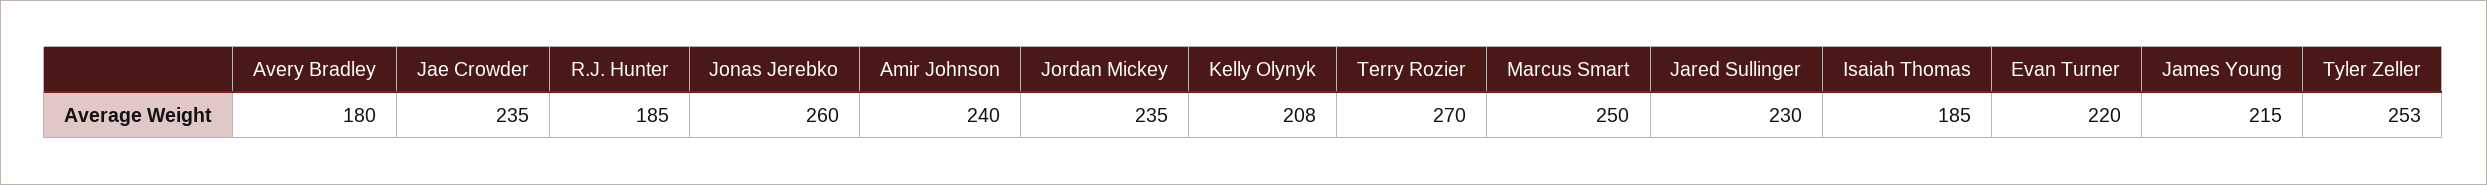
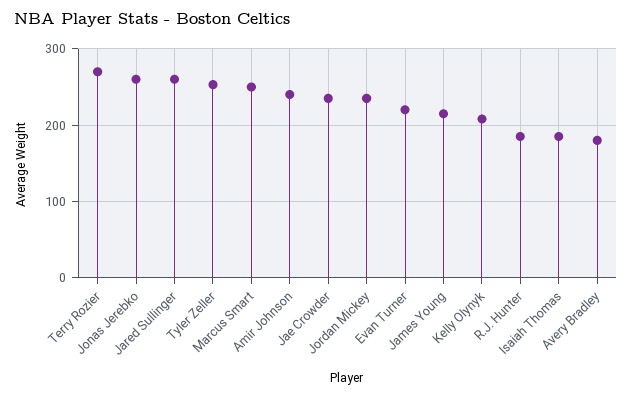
  {
    "Avery Bradley": 180,
    "Jae Crowder": 235,
    "R.J. Hunter": 185,
    "Jonas Jerebko": 260,
    "Amir Johnson": 240,
    "Jordan Mickey": 235,
    "Kelly Olynyk": 208,
    "Terry Rozier": 270,
    "Marcus Smart": 250,
-   "Jared Sullinger": 230,
+   "Jared Sullinger": 260,
    "Isaiah Thomas": 185,
    "Evan Turner": 220,
    "James Young": 215,
    "Tyler Zeller": 253
  }

